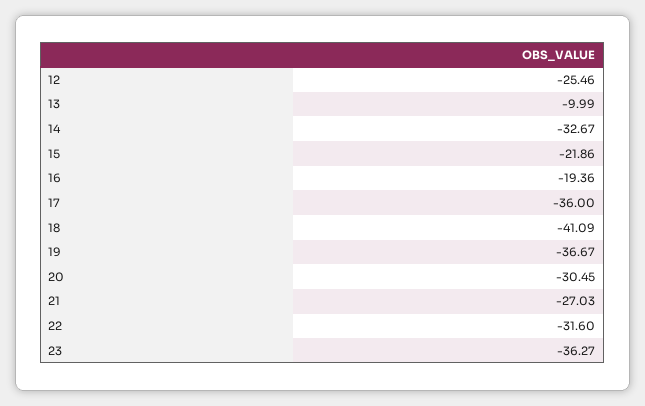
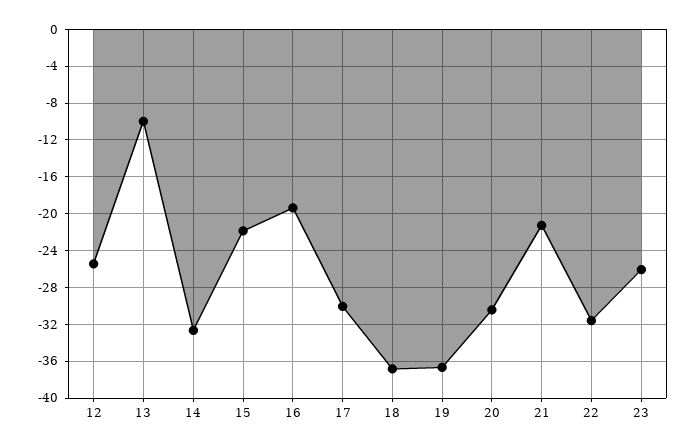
  {
    "12": -25.46,
    "13": -9.99,
    "14": -32.67,
    "15": -21.86,
    "16": -19.36,
-   "17": -36,
+   "17": -30,
-   "18": -41.09,
+   "18": -37,
    "19": -36.67,
    "20": -30.45,
-   "21": -27.03,
+   "21": -21,
    "22": -31.6,
-   "23": -36.27
+   "23": -26
  }

